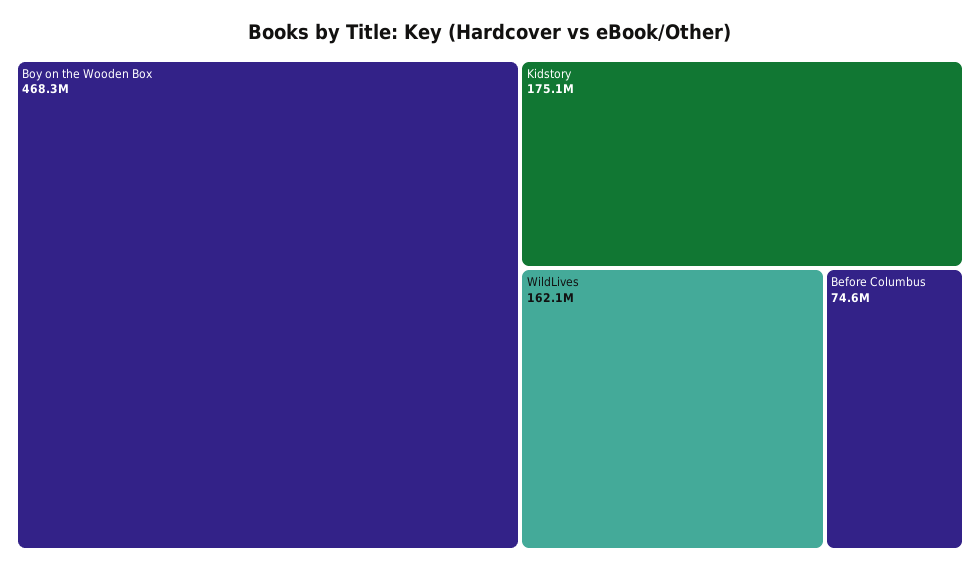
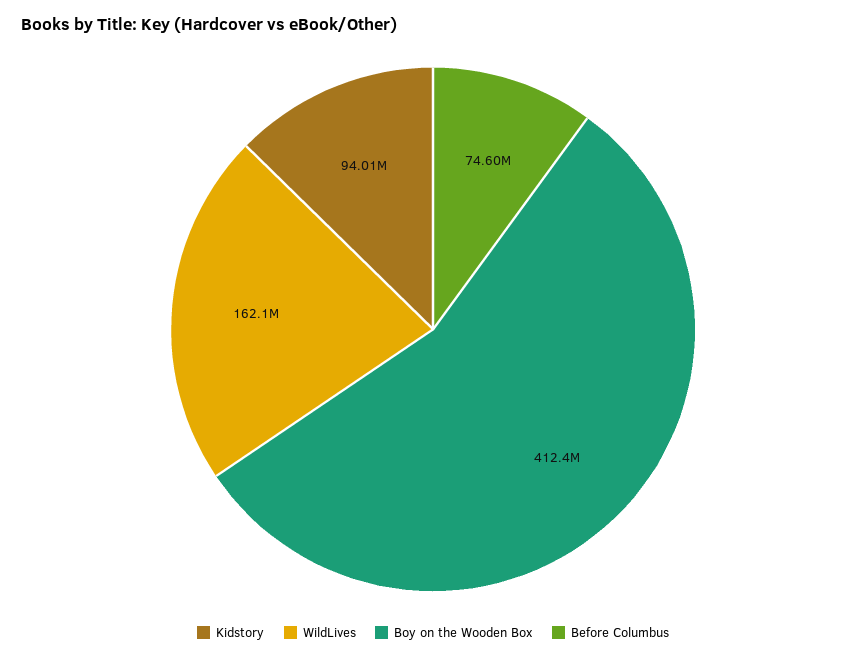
  {
-   "Boy on the Wooden Box": 468300000,
+   "Boy on the Wooden Box": 412400000,
-   "Kidstory": 175100000,
+   "Kidstory": 94010000,
    "WildLives": 162100000,
    "Before Columbus": 74600000
  }

